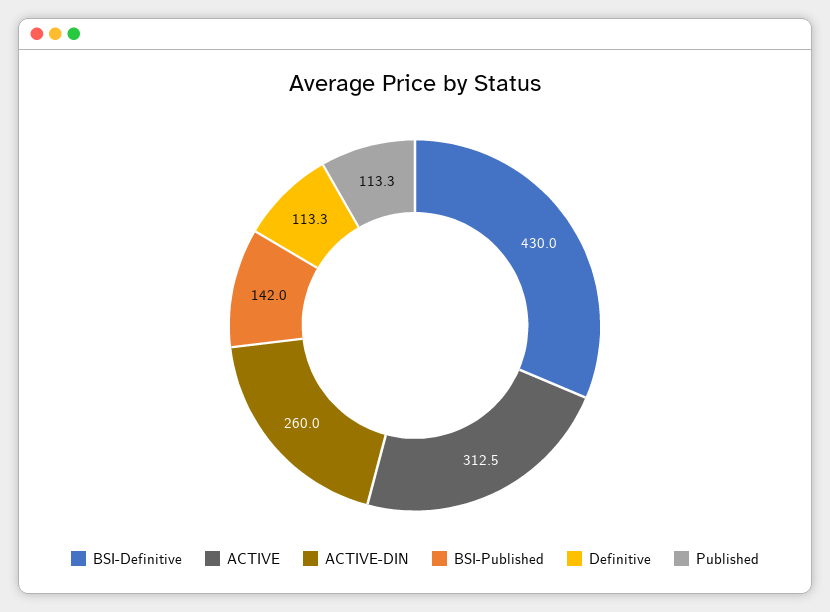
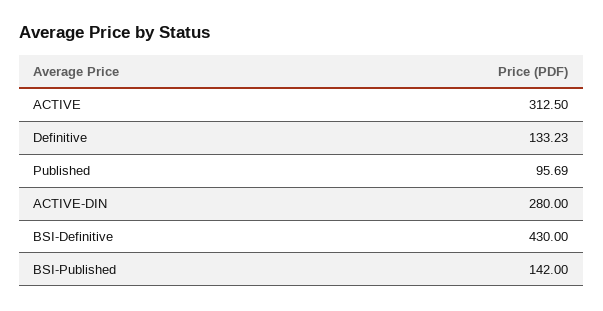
  {
    "BSI-Definitive": 430,
    "ACTIVE": 312.5,
-   "ACTIVE-DIN": 260,
+   "ACTIVE-DIN": 280,
    "BSI-Published": 142,
-   "Definitive": 113.3,
+   "Definitive": 133.23,
-   "Published": 113.3
+   "Published": 95.69
  }

